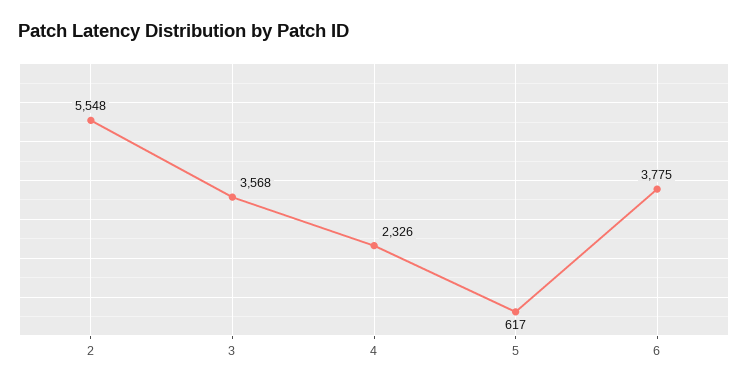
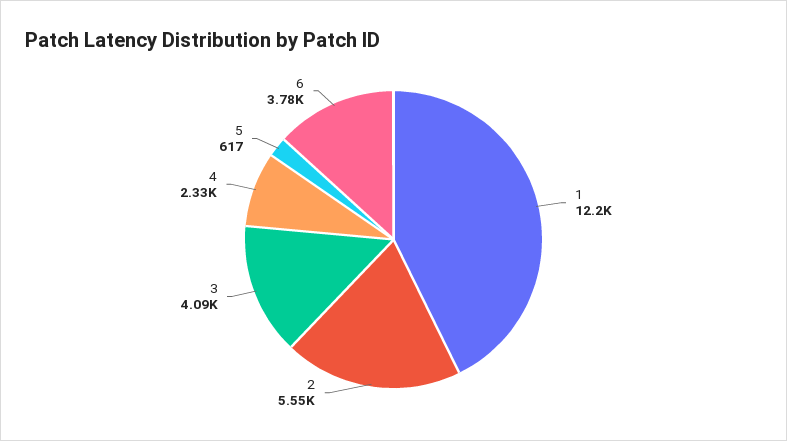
  {
    "2": 5548,
-   "3": 3568,
+   "3": 4090,
    "4": 2326,
    "5": 617,
-   "6": 3775
+   "6": 3775,
+   "1": 12200
  }

